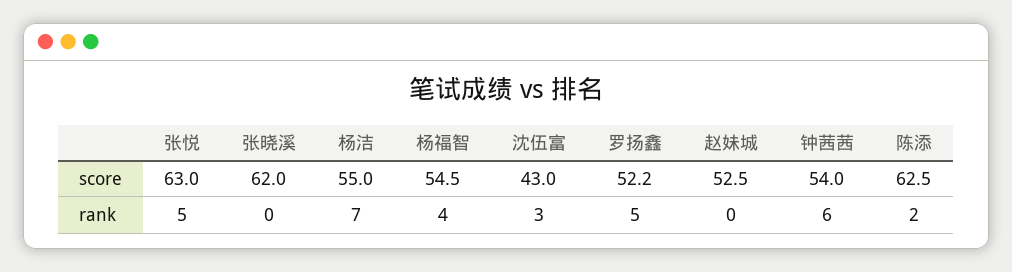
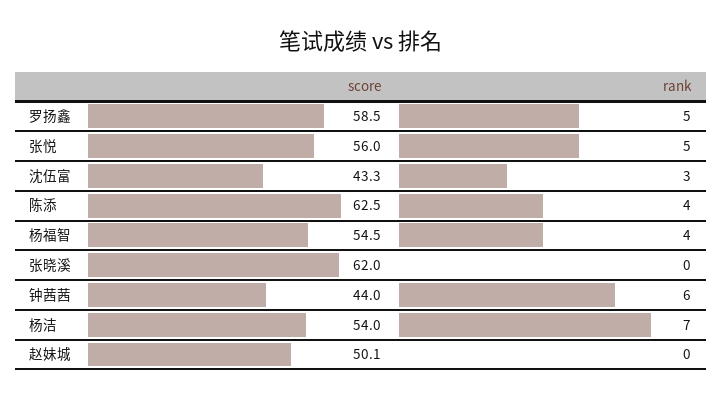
  {
    "张悦": {
-     "score": 63,
+     "score": 56,
      "rank": 5
    },
    "张晓溪": {
      "score": 62,
      "rank": 0
    },
    "杨洁": {
-     "score": 55,
+     "score": 54,
      "rank": 7
    },
    "杨福智": {
      "score": 54.5,
      "rank": 4
    },
    "沈伍富": {
-     "score": 43,
+     "score": 43.3,
      "rank": 3
    },
    "罗扬鑫": {
-     "score": 52.2,
+     "score": 58.5,
      "rank": 5
    },
    "赵妹城": {
-     "score": 52.5,
+     "score": 50.1,
      "rank": 0
    },
    "钟茜茜": {
-     "score": 54,
+     "score": 44,
      "rank": 6
    },
    "陈添": {
      "score": 62.5,
-     "rank": 2
+     "rank": 4
    }
  }

